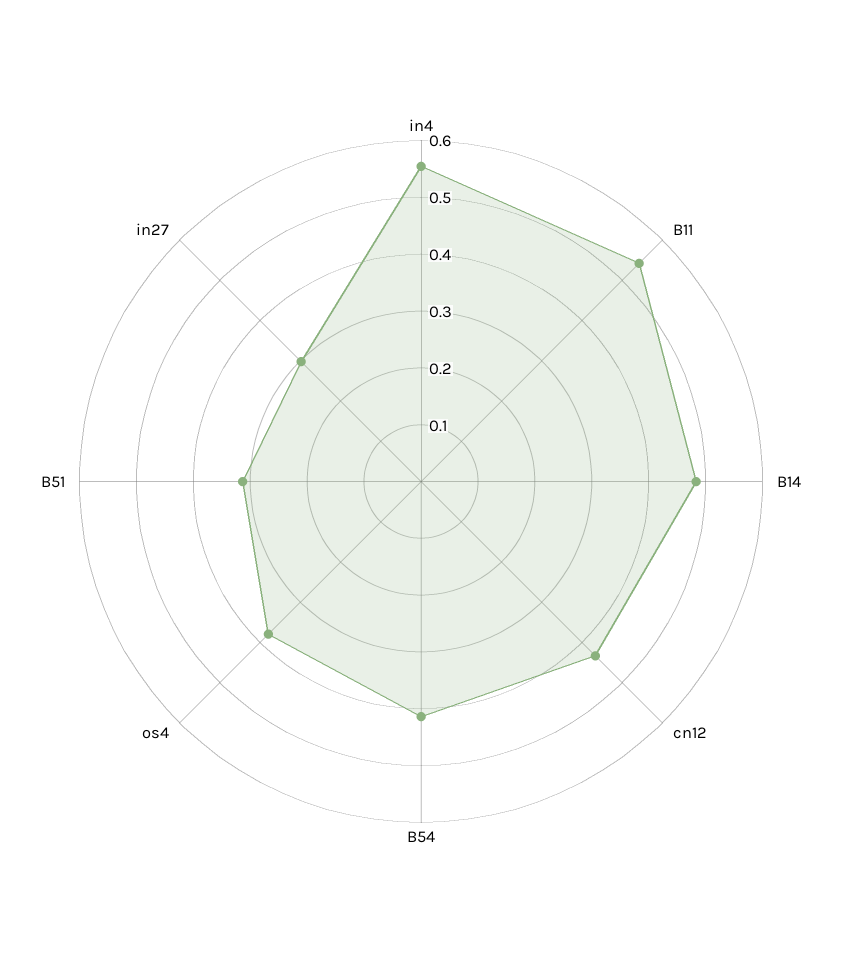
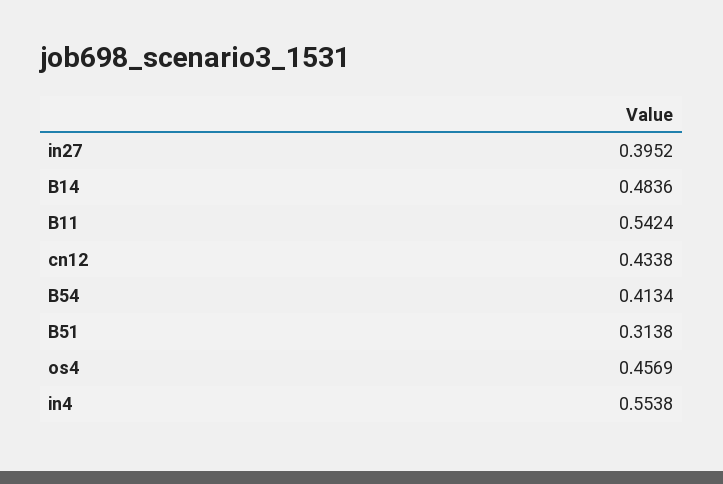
  {
    "in4": 0.5538,
    "B11": 0.5424,
    "B14": 0.4836,
    "cn12": 0.4338,
    "B54": 0.4134,
-   "os4": 0.38,
+   "os4": 0.4569,
    "B51": 0.3138,
-   "in27": 0.3
+   "in27": 0.3952
  }

